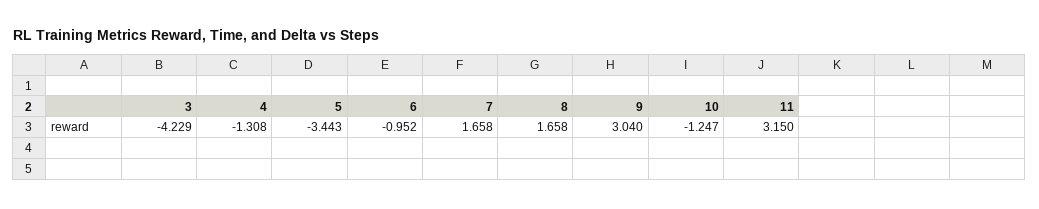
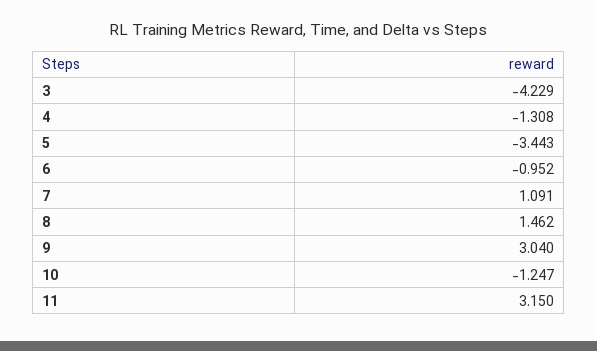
  {
    "3": -4.229,
    "4": -1.308,
    "5": -3.443,
    "6": -0.952,
-   "7": 1.658,
+   "7": 1.091,
-   "8": 1.658,
+   "8": 1.462,
    "9": 3.04,
    "10": -1.247,
    "11": 3.15
  }

